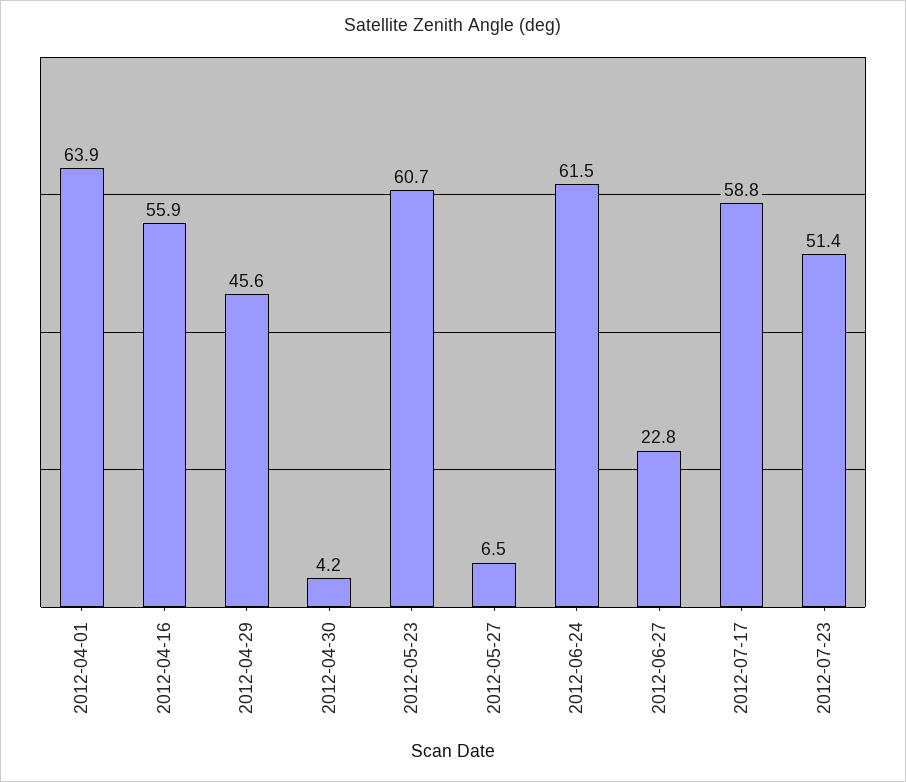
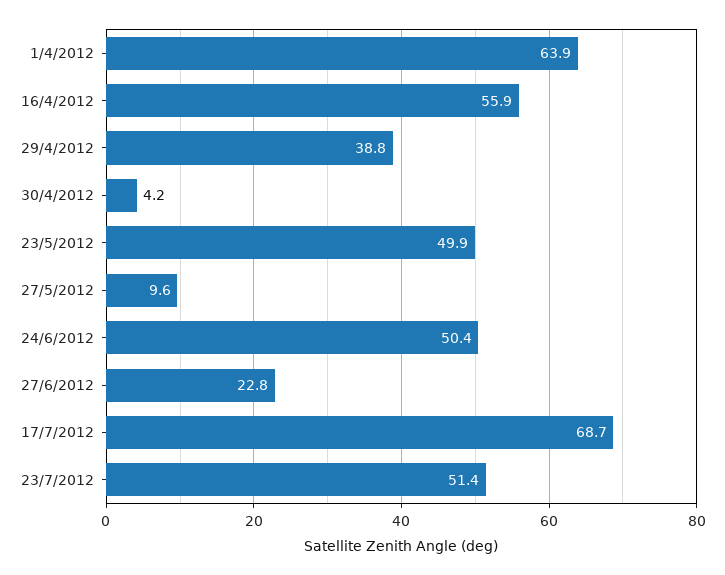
  {
    "2012-04-01": 63.9,
    "2012-04-16": 55.9,
-   "2012-04-29": 45.6,
+   "2012-04-29": 38.8,
    "2012-04-30": 4.2,
-   "2012-05-23": 60.7,
+   "2012-05-23": 49.9,
-   "2012-05-27": 6.5,
+   "2012-05-27": 9.6,
-   "2012-06-24": 61.5,
+   "2012-06-24": 50.4,
    "2012-06-27": 22.8,
-   "2012-07-17": 58.8,
+   "2012-07-17": 68.7,
    "2012-07-23": 51.4
  }

